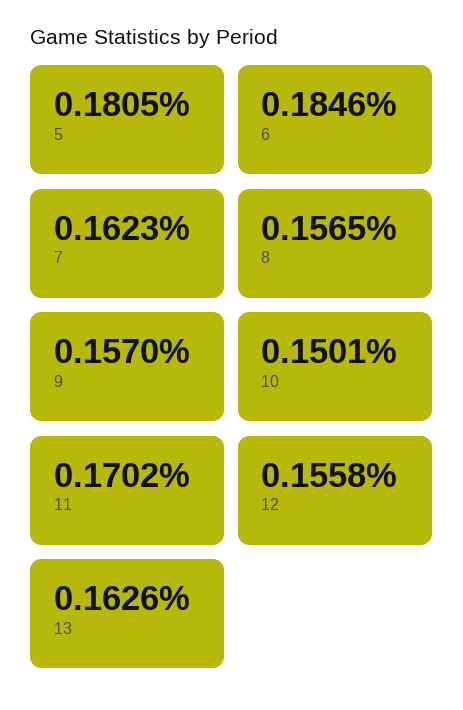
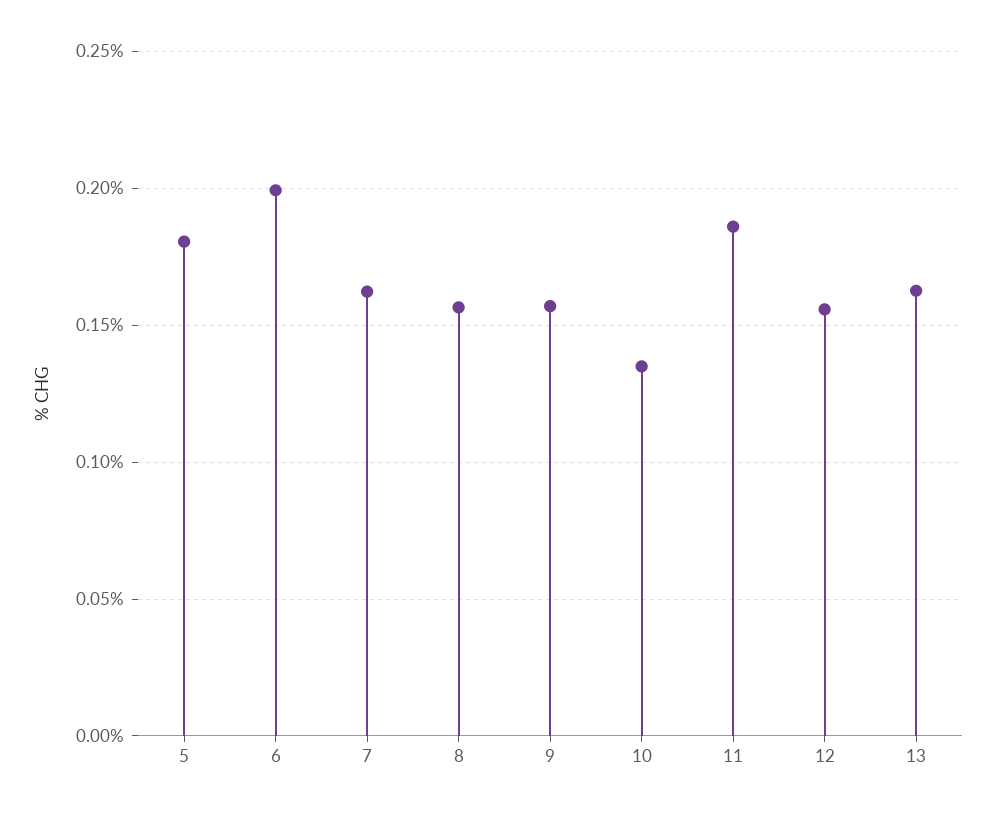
  {
    "5": 0.1805,
-   "6": 0.1846,
+   "6": 0.2,
    "7": 0.1623,
    "8": 0.1565,
    "9": 0.157,
-   "10": 0.1501,
+   "10": 0.135,
-   "11": 0.1702,
+   "11": 0.185,
    "12": 0.1558,
    "13": 0.1626
  }

